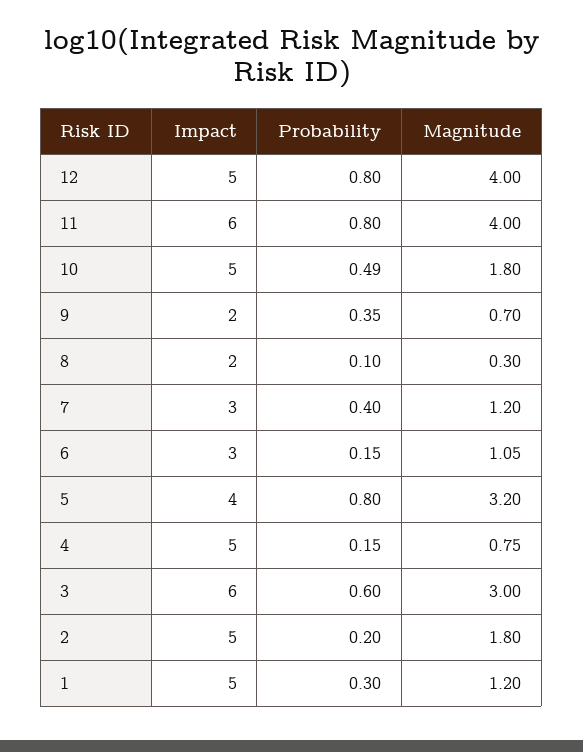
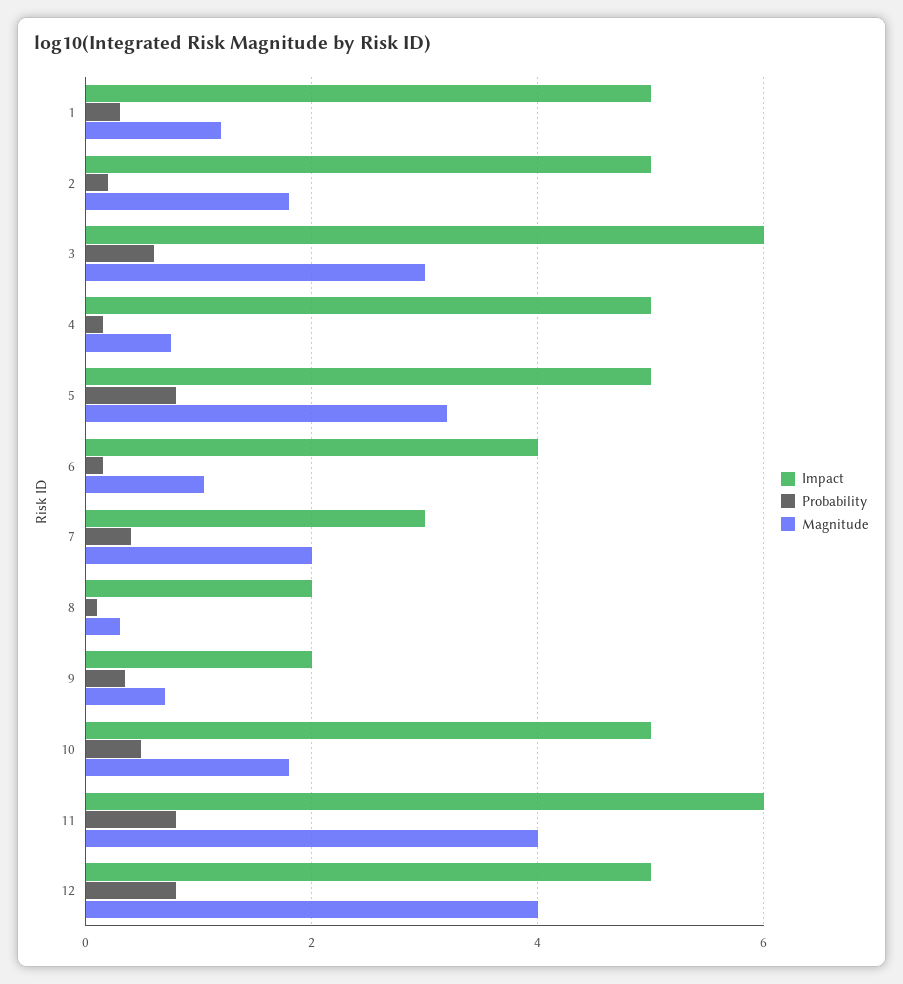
  {
    "Impact": {
      "12": 5,
      "11": 6,
      "10": 5,
      "9": 2,
      "8": 2,
      "7": 3,
-     "6": 3,
+     "6": 4,
-     "5": 4,
+     "5": 5,
      "4": 5,
      "3": 6,
      "2": 5,
      "1": 5
    },
    "Probability": {
      "12": 0.8,
      "11": 0.8,
      "10": 0.49,
      "9": 0.35,
      "8": 0.1,
      "7": 0.4,
      "6": 0.15,
      "5": 0.8,
      "4": 0.15,
      "3": 0.6,
      "2": 0.2,
      "1": 0.3
    },
    "Magnitude": {
      "12": 4,
      "11": 4,
      "10": 1.8,
      "9": 0.7,
      "8": 0.3,
-     "7": 1.2,
+     "7": 2,
      "6": 1.05,
      "5": 3.2,
      "4": 0.75,
      "3": 3,
      "2": 1.8,
      "1": 1.2
    }
  }

